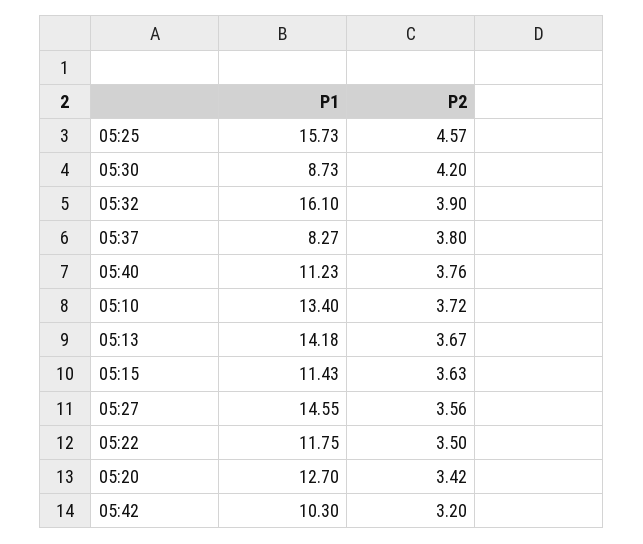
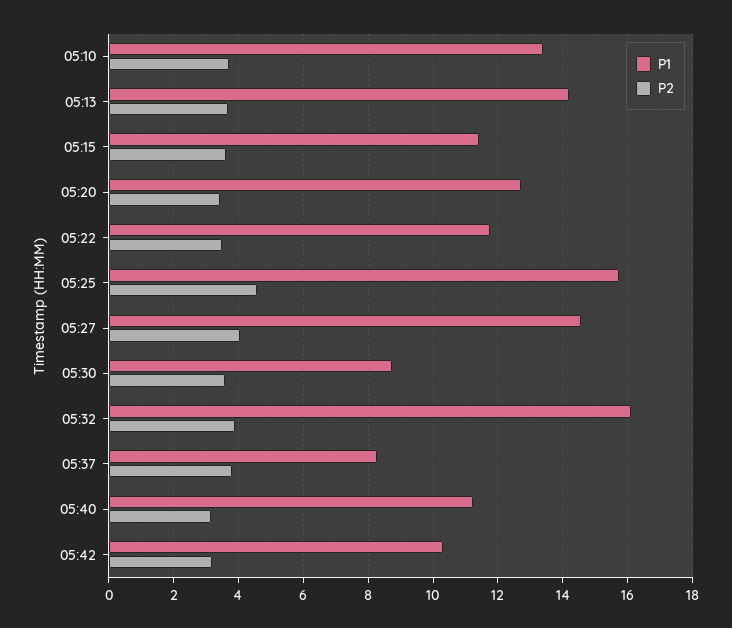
  {
    "P1": {
      "05:25": 15.73,
      "05:30": 8.73,
      "05:32": 16.1,
      "05:37": 8.27,
      "05:40": 11.23,
      "05:10": 13.4,
      "05:13": 14.18,
      "05:15": 11.43,
      "05:27": 14.55,
      "05:22": 11.75,
      "05:20": 12.7,
      "05:42": 10.3
    },
    "P2": {
      "05:25": 4.57,
-     "05:30": 4.2,
+     "05:30": 3.6,
      "05:32": 3.9,
      "05:37": 3.8,
-     "05:40": 3.76,
+     "05:40": 3.2,
      "05:10": 3.72,
      "05:13": 3.67,
      "05:15": 3.63,
-     "05:27": 3.56,
+     "05:27": 4,
      "05:22": 3.5,
      "05:20": 3.42,
      "05:42": 3.2
    }
  }

